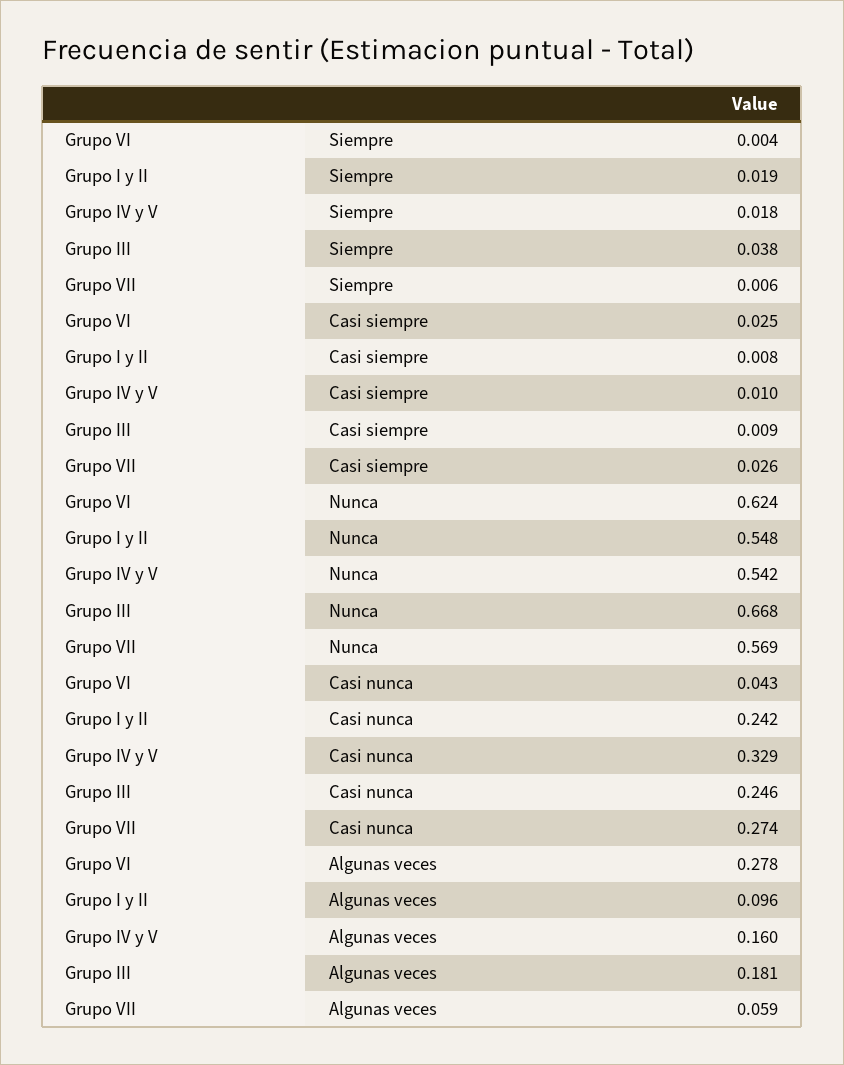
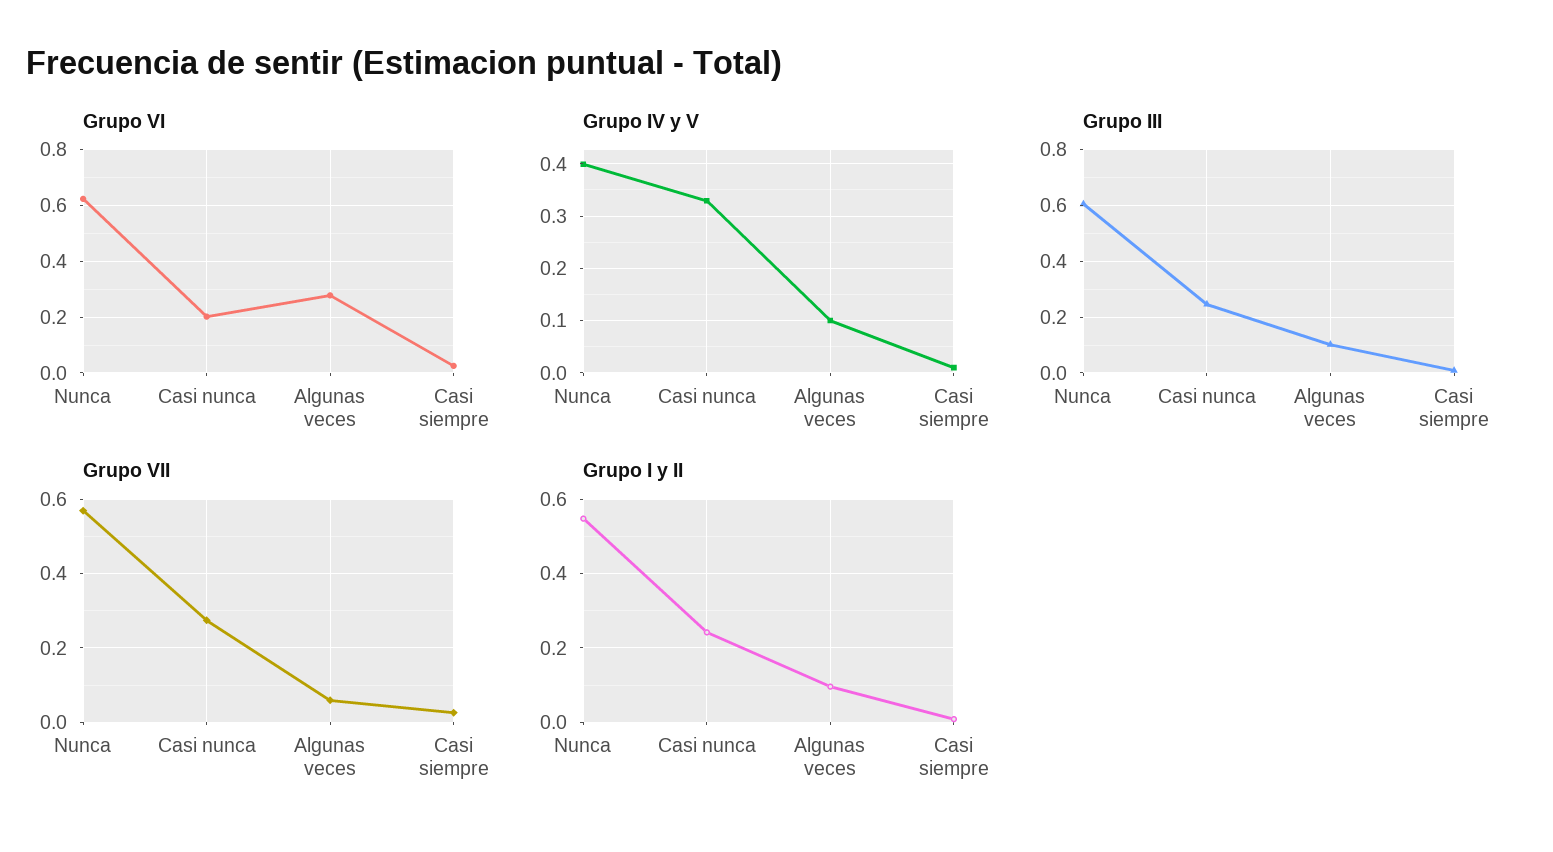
  {
    "Grupo VI": {
-     "Siempre": 0.004,
      "Casi siempre": 0.025,
      "Nunca": 0.624,
-     "Casi nunca": 0.043,
+     "Casi nunca": 0.2,
      "Algunas veces": 0.278
    },
    "Grupo I y II": {
-     "Siempre": 0.019,
      "Casi siempre": 0.008,
      "Nunca": 0.548,
      "Casi nunca": 0.242,
      "Algunas veces": 0.096
    },
    "Grupo IV y V": {
-     "Siempre": 0.018,
      "Casi siempre": 0.01,
-     "Nunca": 0.542,
+     "Nunca": 0.4,
      "Casi nunca": 0.329,
-     "Algunas veces": 0.16
+     "Algunas veces": 0.1
    },
    "Grupo III": {
-     "Siempre": 0.038,
      "Casi siempre": 0.009,
-     "Nunca": 0.668,
+     "Nunca": 0.6,
      "Casi nunca": 0.246,
-     "Algunas veces": 0.181
+     "Algunas veces": 0.1
    },
    "Grupo VII": {
-     "Siempre": 0.006,
      "Casi siempre": 0.026,
      "Nunca": 0.569,
      "Casi nunca": 0.274,
      "Algunas veces": 0.059
    }
  }

